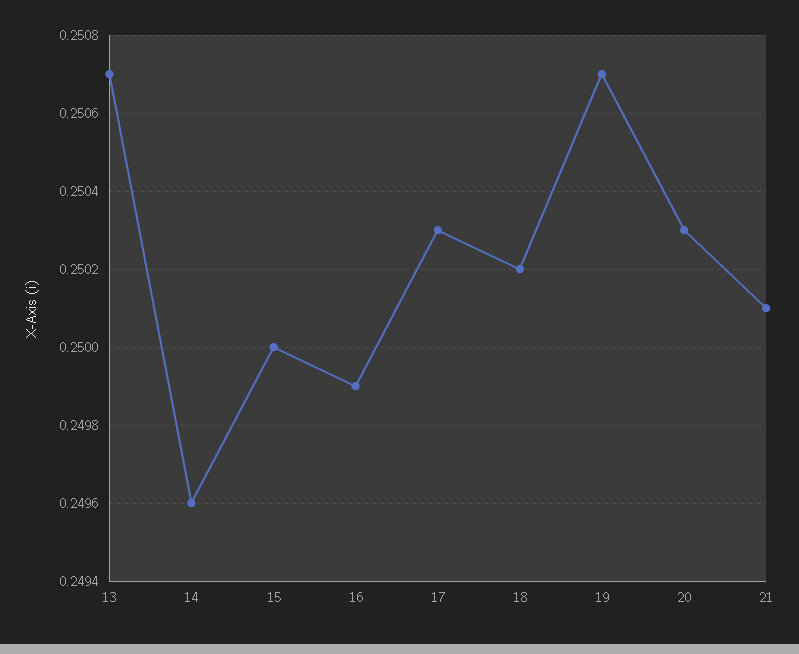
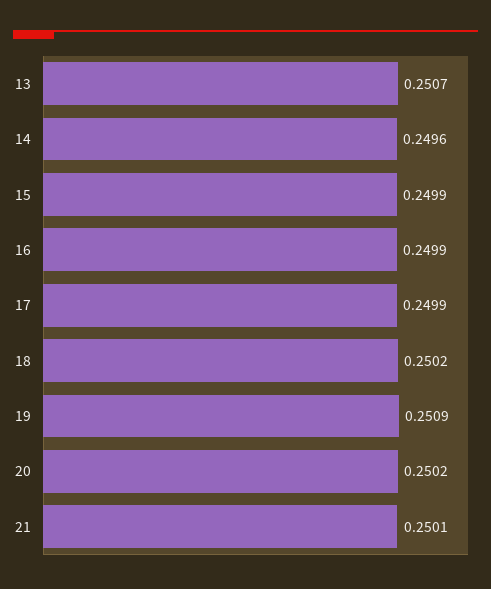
  {
    "13": 0.2507,
    "14": 0.2496,
-   "15": 0.25,
+   "15": 0.2499,
    "16": 0.2499,
-   "17": 0.2503,
+   "17": 0.2499,
    "18": 0.2502,
-   "19": 0.2507,
+   "19": 0.2509,
-   "20": 0.2503,
+   "20": 0.2502,
    "21": 0.2501
  }

